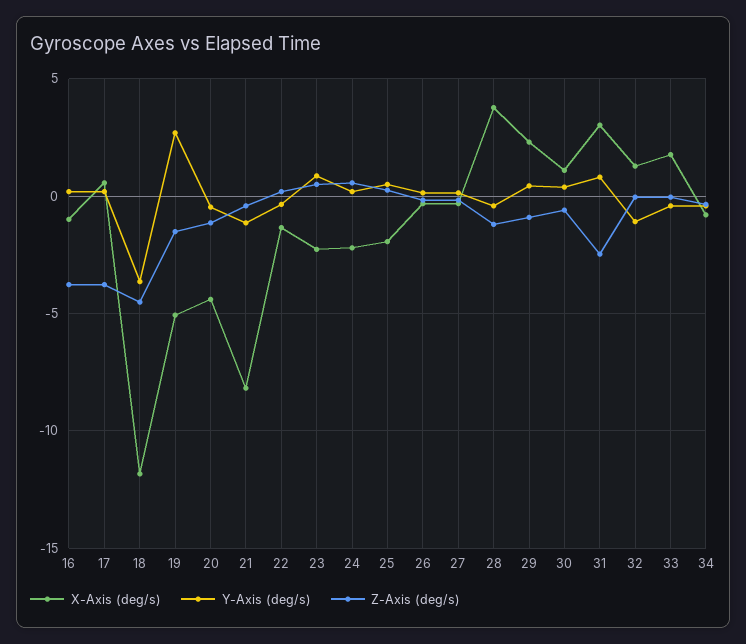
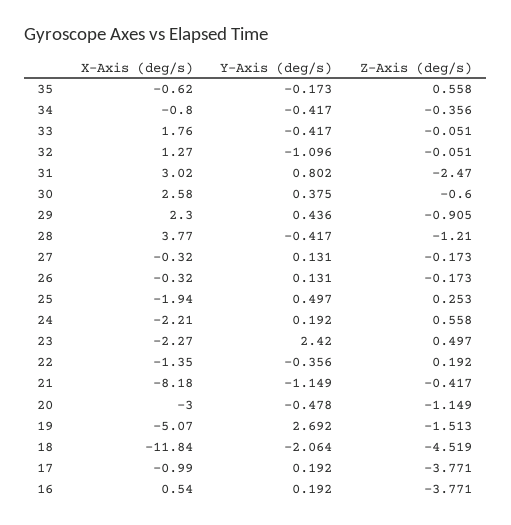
  {
    "X-Axis (deg/s)": {
-     "16": -1,
+     "16": 0.54,
-     "17": 0.5,
+     "17": -0.99,
      "18": -11.84,
      "19": -5.07,
-     "20": -4.5,
+     "20": -3,
      "21": -8.18,
      "22": -1.35,
      "23": -2.27,
      "24": -2.21,
      "25": -1.94,
      "26": -0.32,
      "27": -0.32,
      "28": 3.77,
      "29": 2.3,
-     "30": 1,
+     "30": 2.58,
      "31": 3.02,
      "32": 1.27,
      "33": 1.76,
-     "34": -0.8
+     "34": -0.8,
+     "35": -0.62
    },
    "Y-Axis (deg/s)": {
      "16": 0.192,
      "17": 0.192,
-     "18": -3.5,
+     "18": -2.064,
      "19": 2.692,
      "20": -0.478,
      "21": -1.149,
      "22": -0.356,
-     "23": 1,
+     "23": 2.42,
      "24": 0.192,
      "25": 0.497,
      "26": 0.131,
      "27": 0.131,
      "28": -0.417,
      "29": 0.436,
      "30": 0.375,
      "31": 0.802,
      "32": -1.096,
      "33": -0.417,
-     "34": -0.417
+     "34": -0.417,
+     "35": -0.173
    },
    "Z-Axis (deg/s)": {
      "16": -3.771,
      "17": -3.771,
      "18": -4.519,
      "19": -1.513,
      "20": -1.149,
      "21": -0.417,
      "22": 0.192,
      "23": 0.497,
      "24": 0.558,
      "25": 0.253,
      "26": -0.173,
      "27": -0.173,
      "28": -1.21,
      "29": -0.905,
      "30": -0.6,
      "31": -2.47,
      "32": -0.051,
      "33": -0.051,
-     "34": -0.356
+     "34": -0.356,
+     "35": 0.558
    }
  }

